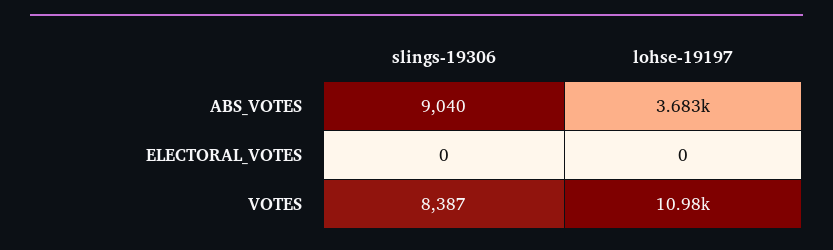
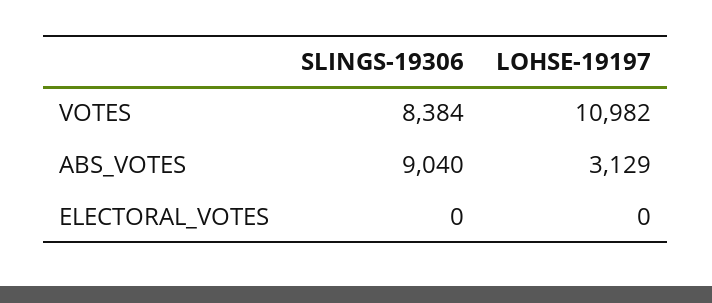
  {
    "slings-19306": {
      "ABS_VOTES": 9040,
      "ELECTORAL_VOTES": 0,
-     "VOTES": 8387
+     "VOTES": 8384
    },
    "lohse-19197": {
-     "ABS_VOTES": 3683,
+     "ABS_VOTES": 3129,
      "ELECTORAL_VOTES": 0,
      "VOTES": 10982
    }
  }

